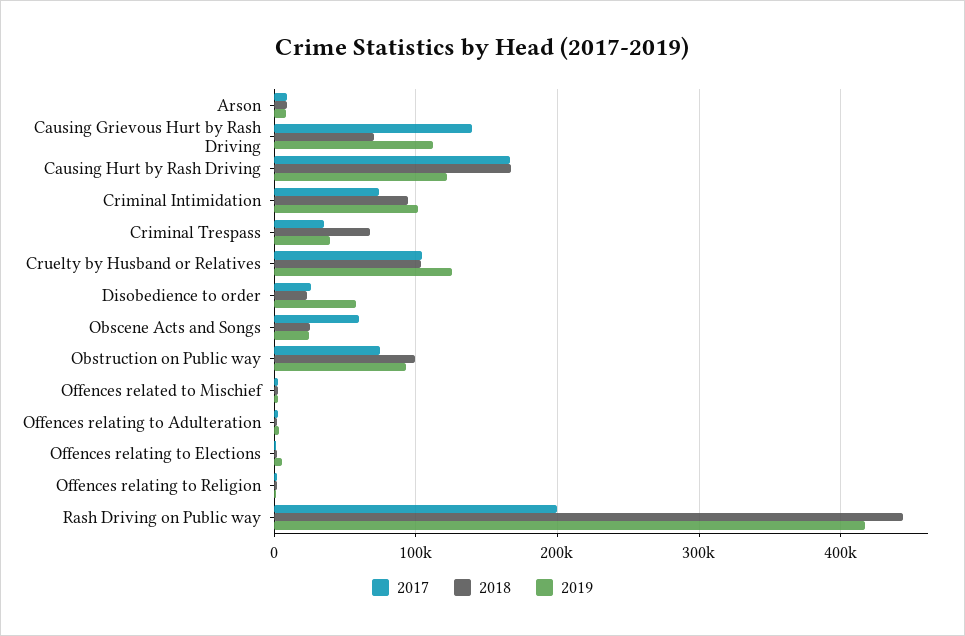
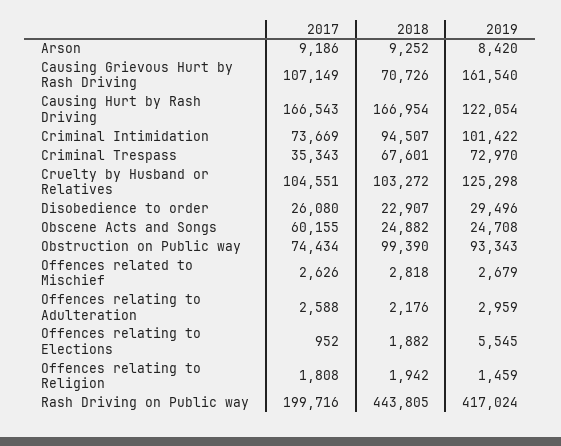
  {
    "2017": {
      "Arson": 9186,
-     "Causing Grievous Hurt by Rash Driving": 140000,
+     "Causing Grievous Hurt by Rash Driving": 107149,
      "Causing Hurt by Rash Driving": 166543,
      "Criminal Intimidation": 73669,
      "Criminal Trespass": 35343,
      "Cruelty by Husband or Relatives": 104551,
      "Disobedience to order": 26080,
      "Obscene Acts and Songs": 60155,
      "Obstruction on Public way": 74434,
      "Offences related to Mischief": 2626,
      "Offences relating to Adulteration": 2588,
      "Offences relating to Elections": 952,
      "Offences relating to Religion": 1808,
      "Rash Driving on Public way": 199716
    },
    "2018": {
      "Arson": 9252,
      "Causing Grievous Hurt by Rash Driving": 70726,
      "Causing Hurt by Rash Driving": 166954,
      "Criminal Intimidation": 94507,
      "Criminal Trespass": 67601,
      "Cruelty by Husband or Relatives": 103272,
      "Disobedience to order": 22907,
      "Obscene Acts and Songs": 24882,
      "Obstruction on Public way": 99390,
      "Offences related to Mischief": 2818,
      "Offences relating to Adulteration": 2176,
      "Offences relating to Elections": 1882,
      "Offences relating to Religion": 1942,
      "Rash Driving on Public way": 443805
    },
    "2019": {
      "Arson": 8420,
-     "Causing Grievous Hurt by Rash Driving": 110000,
+     "Causing Grievous Hurt by Rash Driving": 161540,
      "Causing Hurt by Rash Driving": 122054,
      "Criminal Intimidation": 101422,
-     "Criminal Trespass": 40000,
+     "Criminal Trespass": 72970,
      "Cruelty by Husband or Relatives": 125298,
-     "Disobedience to order": 60000,
+     "Disobedience to order": 29496,
      "Obscene Acts and Songs": 24708,
      "Obstruction on Public way": 93343,
      "Offences related to Mischief": 2679,
      "Offences relating to Adulteration": 2959,
      "Offences relating to Elections": 5545,
      "Offences relating to Religion": 1459,
      "Rash Driving on Public way": 417024
    }
  }

